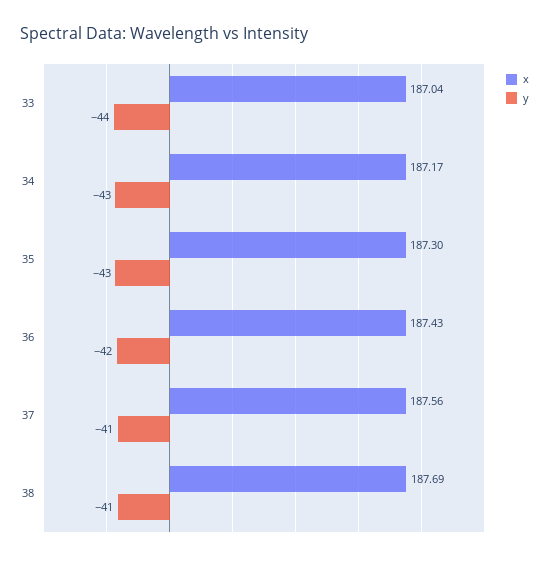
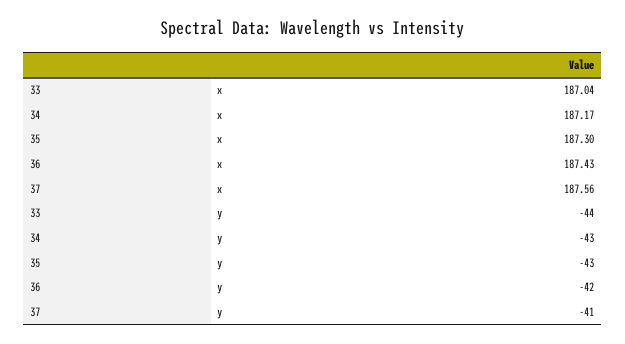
  {
    "x": {
      "33": 187.04,
      "34": 187.17,
      "35": 187.3,
      "36": 187.43,
-     "37": 187.56,
+     "37": 187.56
-     "38": 187.69
    },
    "y": {
      "33": -44,
      "34": -43,
      "35": -43,
      "36": -42,
-     "37": -41,
+     "37": -41
-     "38": -41
    }
  }

